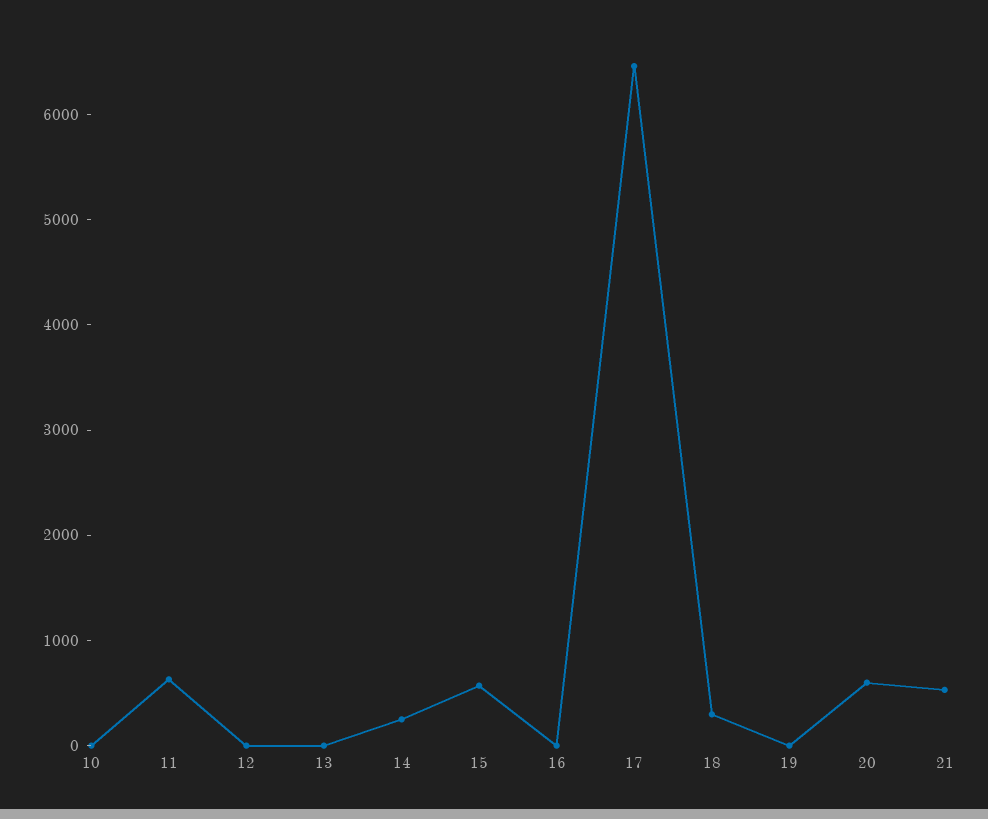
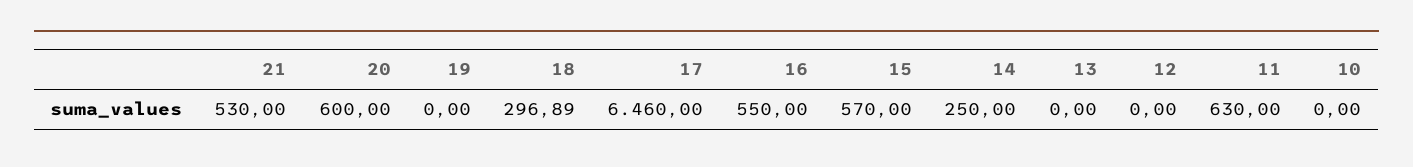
  {
    "10": 0,
    "11": 630,
    "12": 0,
    "13": 0,
    "14": 250,
    "15": 570,
-   "16": 0,
+   "16": 550,
    "17": 6460,
    "18": 296.89,
    "19": 0,
    "20": 600,
    "21": 530
  }

